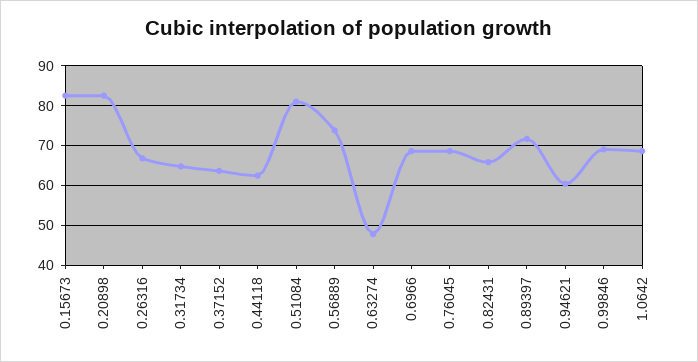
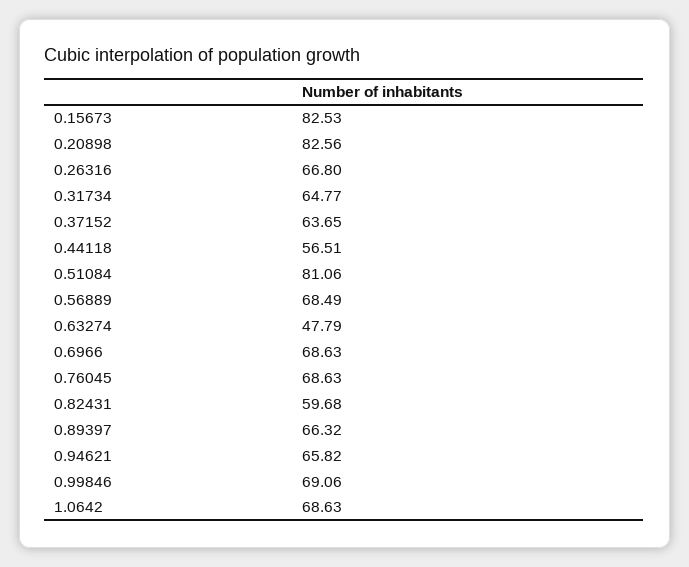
  {
    "0.15673": 82.53,
    "0.20898": 82.56,
    "0.26316": 66.8,
    "0.31734": 64.77,
    "0.37152": 63.65,
-   "0.44118": 62,
+   "0.44118": 56.51,
    "0.51084": 81.06,
-   "0.56889": 74,
+   "0.56889": 68.49,
    "0.63274": 47.79,
    "0.6966": 68.63,
    "0.76045": 68.63,
-   "0.82431": 66,
+   "0.82431": 59.68,
-   "0.89397": 72,
+   "0.89397": 66.32,
-   "0.94621": 60,
+   "0.94621": 65.82,
    "0.99846": 69.06,
    "1.0642": 68.63
  }

